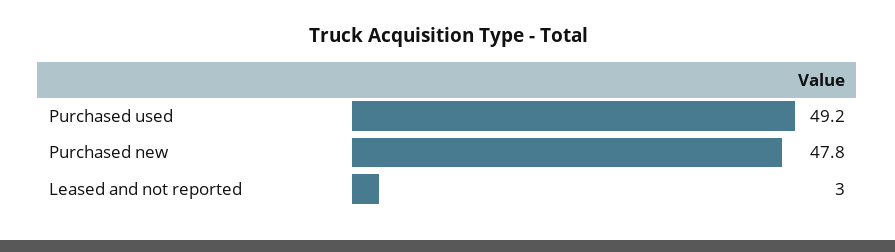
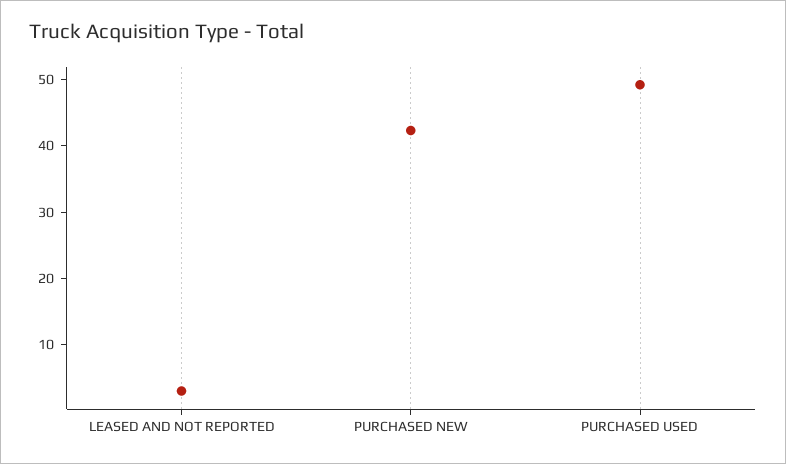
  {
    "Purchased used": 49.2,
-   "Purchased new": 47.8,
+   "Purchased new": 42,
    "Leased and not reported": 3
  }

